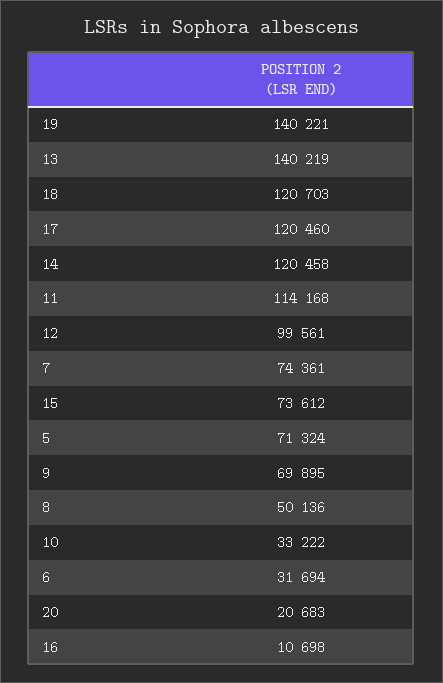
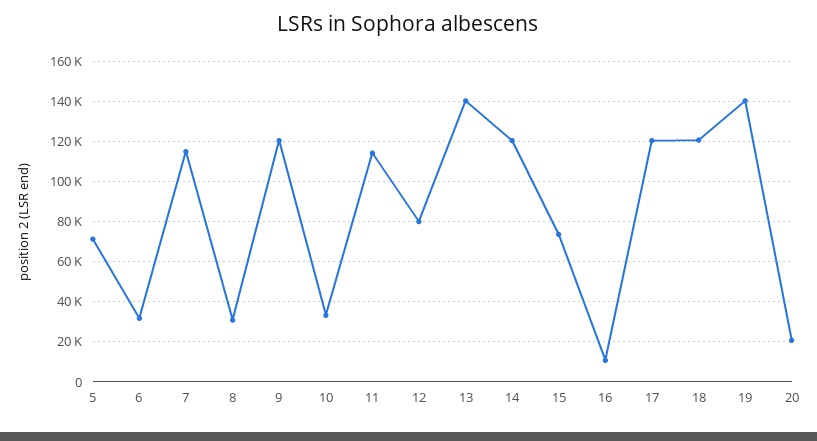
  {
    "19": 140221,
    "13": 140219,
    "18": 120703,
    "17": 120460,
    "14": 120458,
    "11": 114168,
-   "12": 99561,
+   "12": 80000,
-   "7": 74361,
+   "7": 115000,
    "15": 73612,
    "5": 71324,
-   "9": 69895,
+   "9": 120000,
-   "8": 50136,
+   "8": 30000,
    "10": 33222,
    "6": 31694,
    "20": 20683,
    "16": 10698
  }

